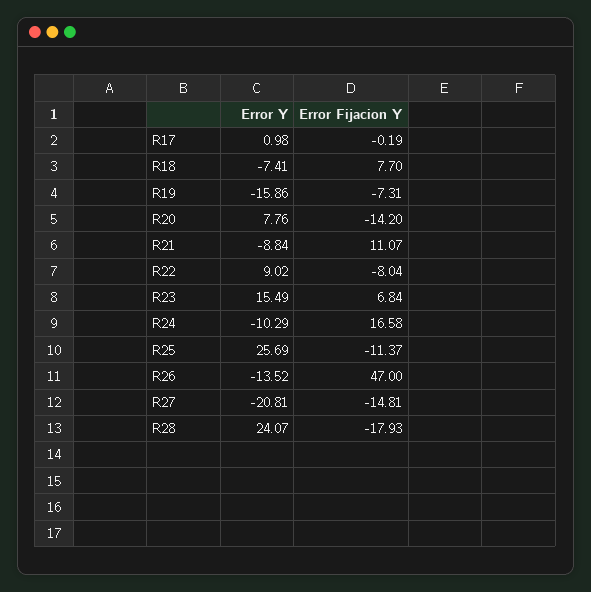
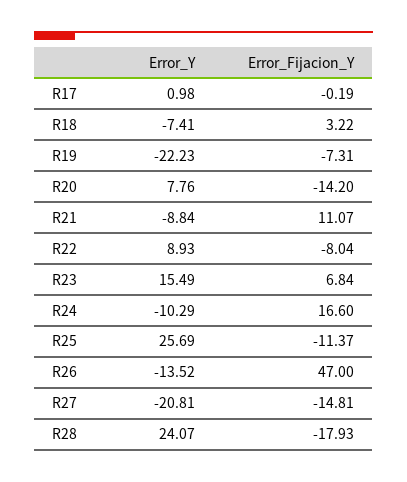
  {
    "Error Y": {
      "R17": 0.98,
      "R18": -7.41,
-     "R19": -15.86,
+     "R19": -22.23,
      "R20": 7.76,
      "R21": -8.84,
-     "R22": 9.02,
+     "R22": 8.93,
      "R23": 15.49,
      "R24": -10.29,
      "R25": 25.69,
      "R26": -13.52,
      "R27": -20.81,
      "R28": 24.07
    },
    "Error Fijacion Y": {
      "R17": -0.19,
-     "R18": 7.7,
+     "R18": 3.22,
      "R19": -7.31,
      "R20": -14.2,
      "R21": 11.07,
      "R22": -8.04,
      "R23": 6.84,
-     "R24": 16.58,
+     "R24": 16.6,
      "R25": -11.37,
      "R26": 47,
      "R27": -14.81,
      "R28": -17.93
    }
  }

